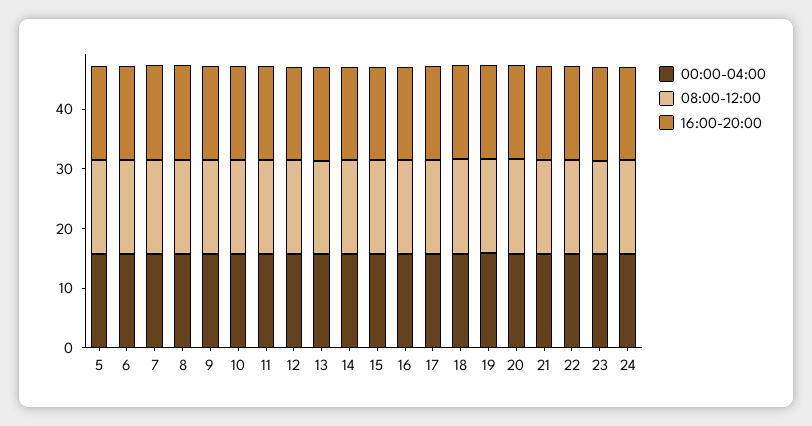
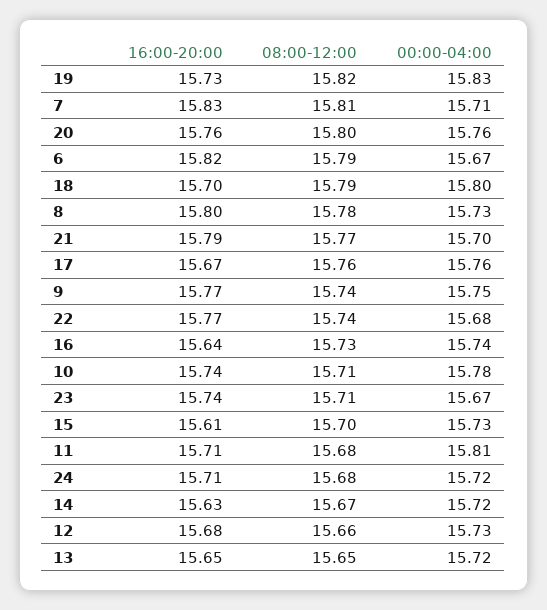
  {
    "00:00-04:00": {
-     "5": 16,
      "6": 15.67,
      "7": 15.71,
      "8": 15.73,
      "9": 15.75,
      "10": 15.78,
      "11": 15.81,
      "12": 15.73,
      "13": 15.72,
      "14": 15.72,
      "15": 15.73,
      "16": 15.74,
      "17": 15.76,
      "18": 15.8,
      "19": 15.83,
      "20": 15.76,
      "21": 15.7,
      "22": 15.68,
      "23": 15.67,
      "24": 15.72
    },
    "08:00-12:00": {
-     "5": 16,
      "6": 15.79,
      "7": 15.81,
      "8": 15.78,
      "9": 15.74,
      "10": 15.71,
      "11": 15.68,
      "12": 15.66,
      "13": 15.65,
      "14": 15.67,
      "15": 15.7,
      "16": 15.73,
      "17": 15.76,
      "18": 15.79,
      "19": 15.82,
      "20": 15.8,
      "21": 15.77,
      "22": 15.74,
      "23": 15.71,
      "24": 15.68
    },
    "16:00-20:00": {
-     "5": 16,
      "6": 15.82,
      "7": 15.83,
      "8": 15.8,
      "9": 15.77,
      "10": 15.74,
      "11": 15.71,
      "12": 15.68,
      "13": 15.65,
      "14": 15.63,
      "15": 15.61,
      "16": 15.64,
      "17": 15.67,
      "18": 15.7,
      "19": 15.73,
      "20": 15.76,
      "21": 15.79,
      "22": 15.77,
      "23": 15.74,
      "24": 15.71
    }
  }

